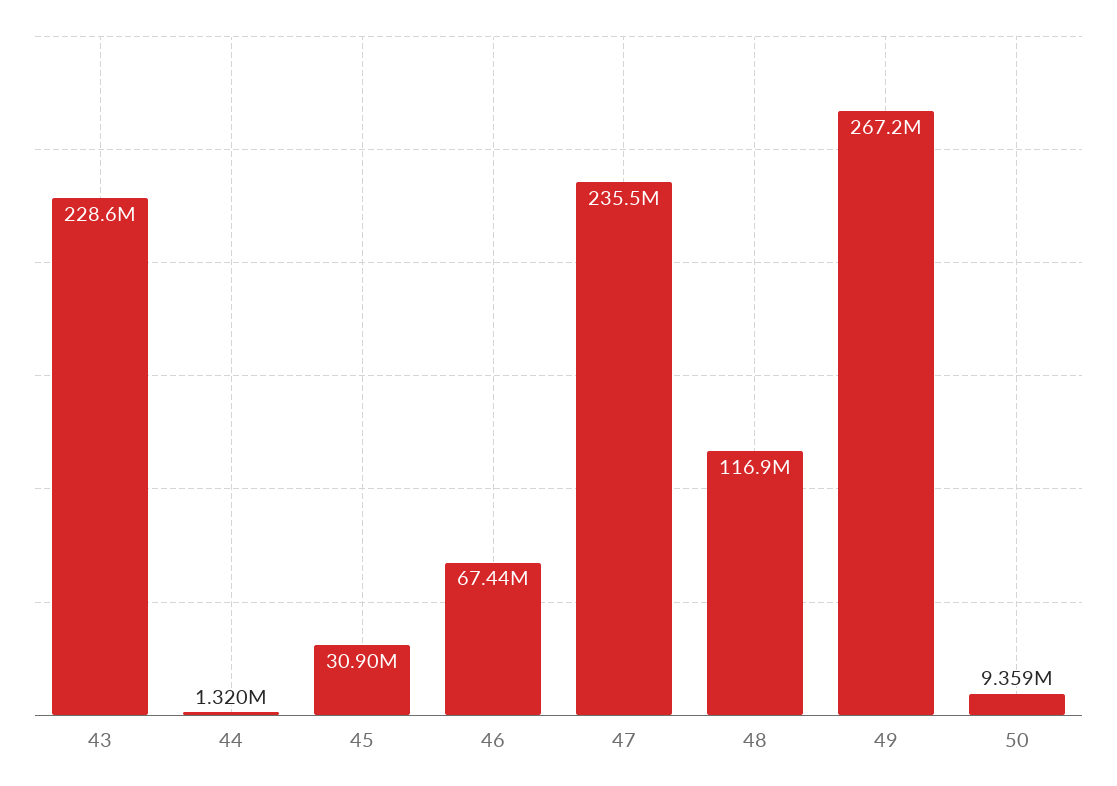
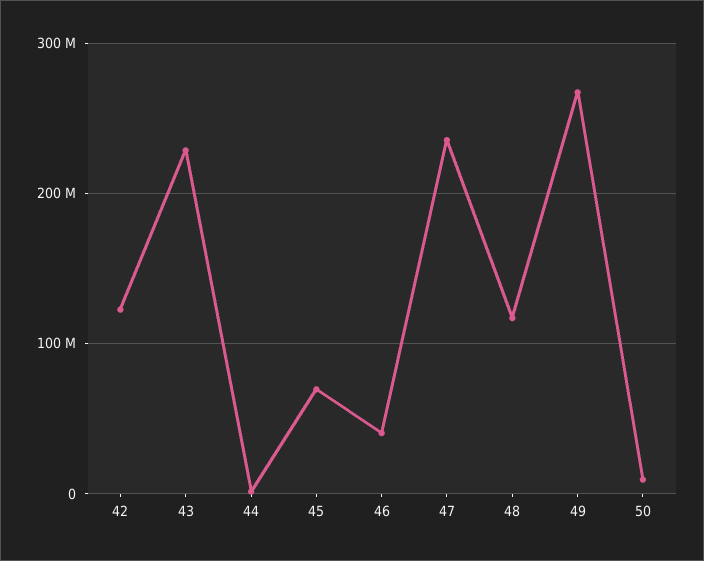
  {
    "43": 228600000,
    "44": 1320000,
-   "45": 30900000,
+   "45": 70000000,
-   "46": 67440000,
+   "46": 40000000,
    "47": 235500000,
    "48": 116900000,
    "49": 267200000,
-   "50": 9359000
+   "50": 9359000,
+   "42": 120000000
  }

